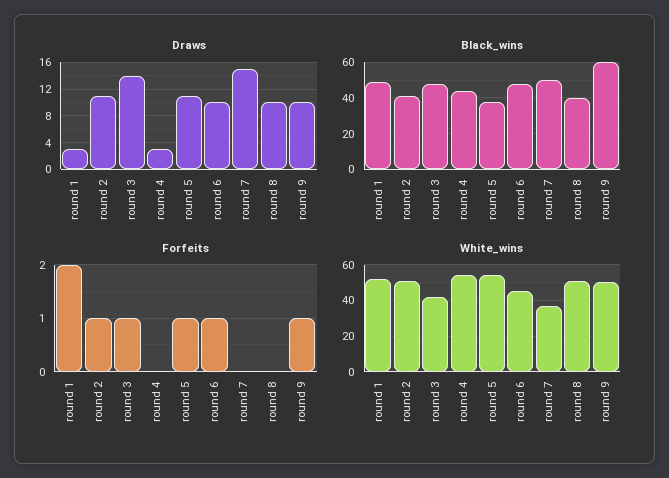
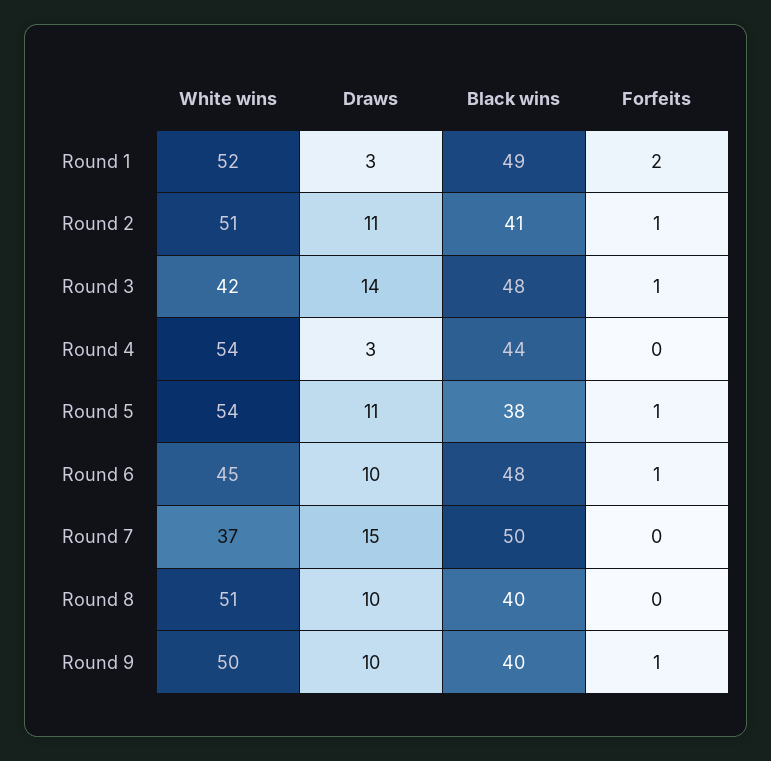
  {
    "Draws": {
      "round 1": 3,
      "round 2": 11,
      "round 3": 14,
      "round 4": 3,
      "round 5": 11,
      "round 6": 10,
      "round 7": 15,
      "round 8": 10,
      "round 9": 10
    },
    "Black_wins": {
      "round 1": 49,
      "round 2": 41,
      "round 3": 48,
      "round 4": 44,
      "round 5": 38,
      "round 6": 48,
      "round 7": 50,
      "round 8": 40,
-     "round 9": 60
+     "round 9": 40
    },
    "Forfeits": {
      "round 1": 2,
      "round 2": 1,
      "round 3": 1,
      "round 4": 0,
      "round 5": 1,
      "round 6": 1,
      "round 7": 0,
      "round 8": 0,
      "round 9": 1
    },
    "White_wins": {
      "round 1": 52,
      "round 2": 51,
      "round 3": 42,
      "round 4": 54,
      "round 5": 54,
      "round 6": 45,
      "round 7": 37,
      "round 8": 51,
      "round 9": 50
    }
  }

